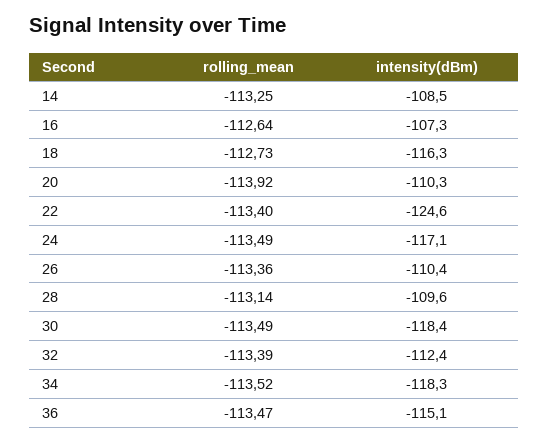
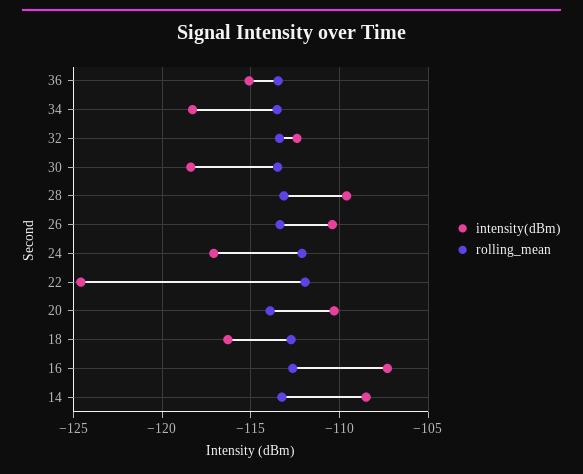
  {
    "rolling_mean": {
      "14": -113.25,
      "16": -112.64,
      "18": -112.73,
      "20": -113.92,
-     "22": -113.4,
+     "22": -112,
-     "24": -113.49,
+     "24": -112,
      "26": -113.36,
      "28": -113.14,
      "30": -113.49,
      "32": -113.39,
      "34": -113.52,
      "36": -113.47
    },
    "intensity(dBm)": {
      "14": -108.5,
      "16": -107.3,
      "18": -116.3,
      "20": -110.3,
      "22": -124.6,
      "24": -117.1,
      "26": -110.4,
      "28": -109.6,
      "30": -118.4,
      "32": -112.4,
      "34": -118.3,
      "36": -115.1
    }
  }

